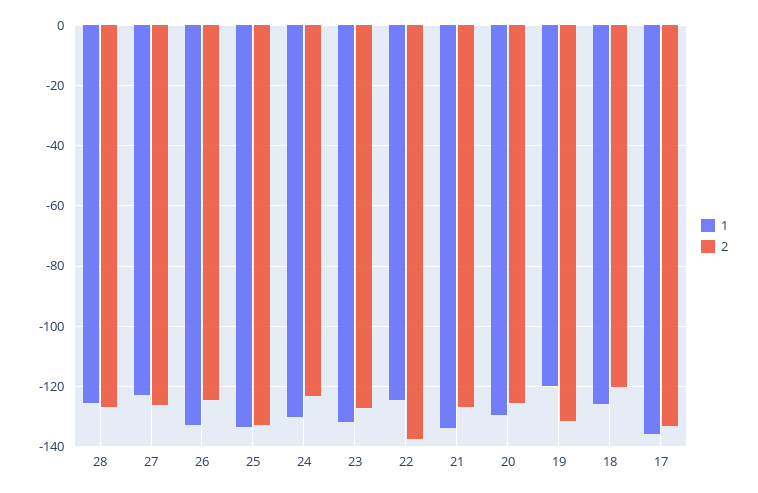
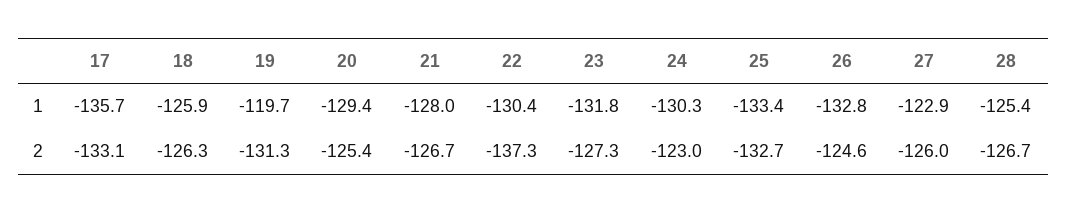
  {
    "1": {
      "28": -125.4,
      "27": -122.9,
      "26": -132.8,
      "25": -133.4,
      "24": -130.3,
      "23": -131.8,
-     "22": -124,
+     "22": -130.4,
-     "21": -134,
+     "21": -128,
      "20": -129.4,
      "19": -119.7,
      "18": -125.9,
      "17": -135.7
    },
    "2": {
      "28": -126.7,
      "27": -126,
      "26": -124.6,
      "25": -132.7,
      "24": -123,
      "23": -127.3,
      "22": -137.3,
      "21": -126.7,
      "20": -125.4,
      "19": -131.3,
-     "18": -120,
+     "18": -126.3,
      "17": -133.1
    }
  }

